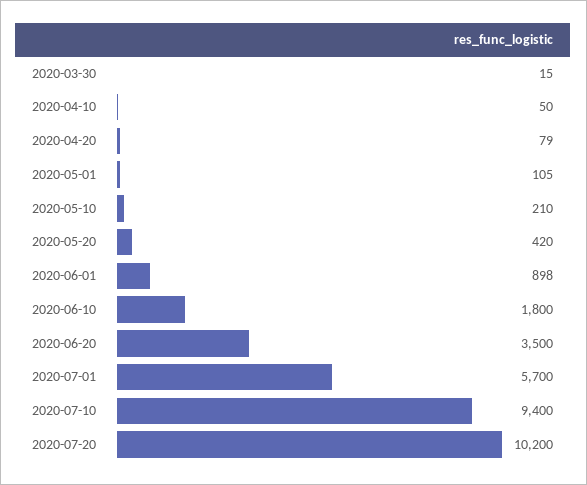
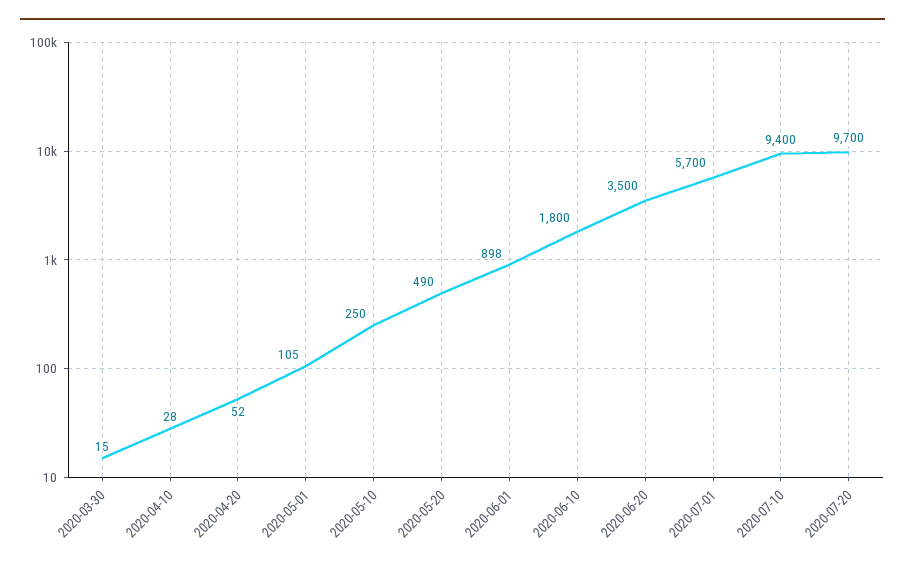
  {
    "2020-03-30": 15,
-   "2020-04-10": 50,
+   "2020-04-10": 28,
-   "2020-04-20": 79,
+   "2020-04-20": 52,
    "2020-05-01": 105,
-   "2020-05-10": 210,
+   "2020-05-10": 250,
-   "2020-05-20": 420,
+   "2020-05-20": 490,
    "2020-06-01": 898,
    "2020-06-10": 1800,
    "2020-06-20": 3500,
    "2020-07-01": 5700,
    "2020-07-10": 9400,
-   "2020-07-20": 10200
+   "2020-07-20": 9700
  }

